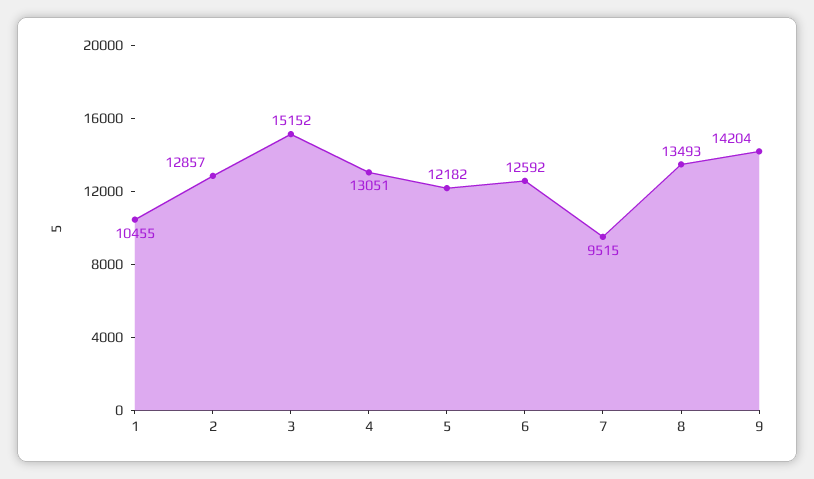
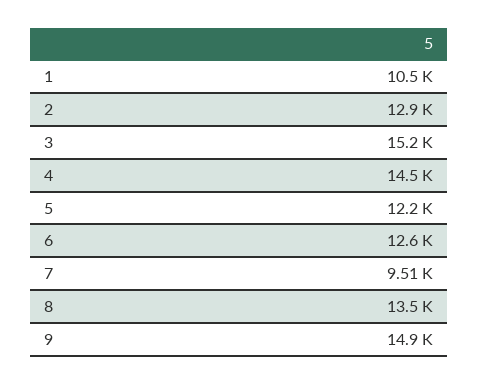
  {
    "1": 10455,
    "2": 12857,
    "3": 15152,
-   "4": 13051,
+   "4": 14500,
    "5": 12182,
    "6": 12592,
    "7": 9515,
    "8": 13493,
-   "9": 14204
+   "9": 14900
  }

